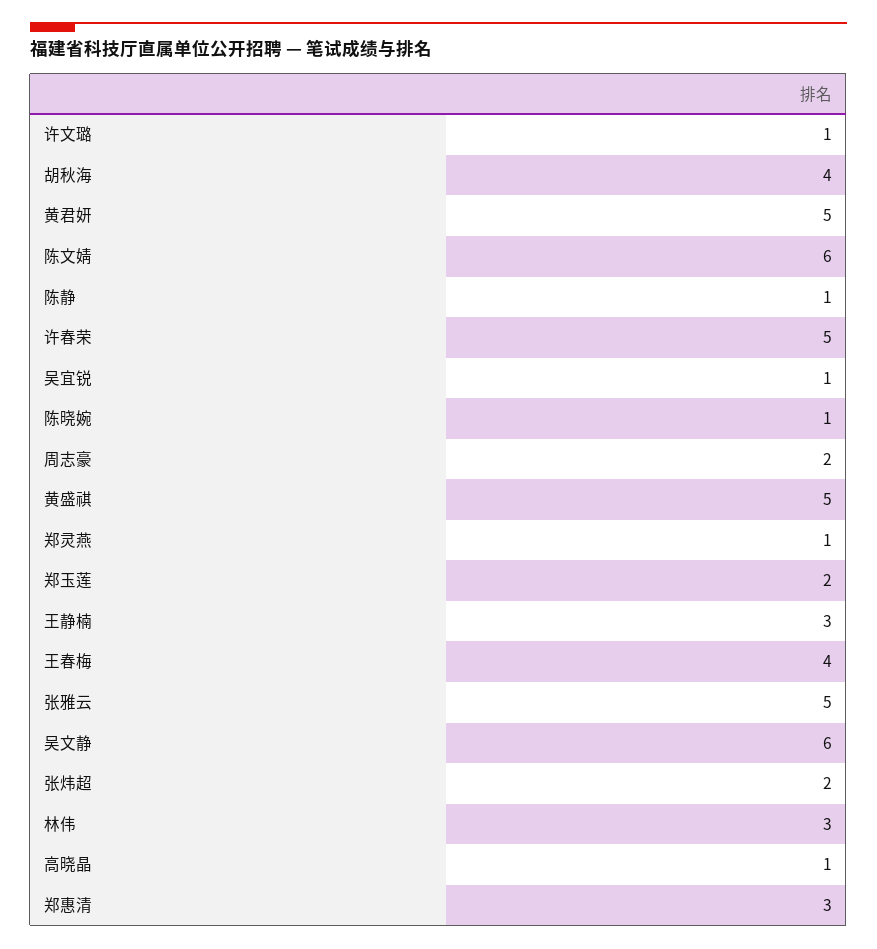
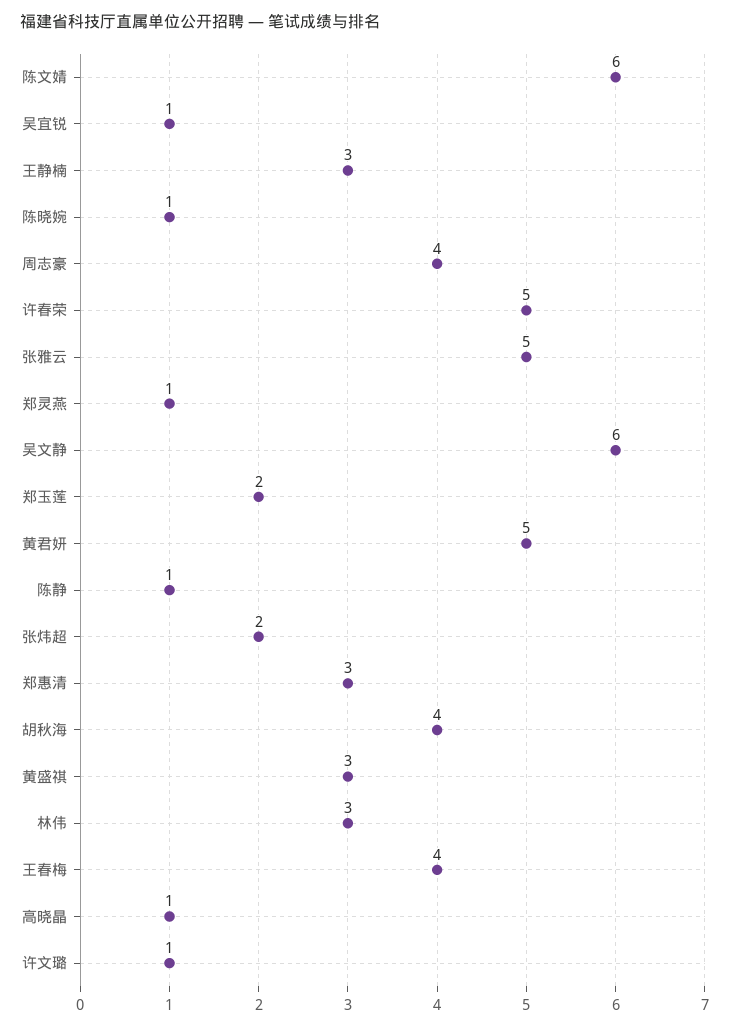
  {
    "许文璐": 1,
    "胡秋海": 4,
    "黄君妍": 5,
    "陈文婧": 6,
    "陈静": 1,
    "许春荣": 5,
    "吴宜锐": 1,
    "陈晓婉": 1,
-   "周志豪": 2,
+   "周志豪": 4,
-   "黄盛祺": 5,
+   "黄盛祺": 3,
    "郑灵燕": 1,
    "郑玉莲": 2,
    "王静楠": 3,
    "王春梅": 4,
    "张雅云": 5,
    "吴文静": 6,
    "张炜超": 2,
    "林伟": 3,
    "高晓晶": 1,
    "郑惠清": 3
  }

